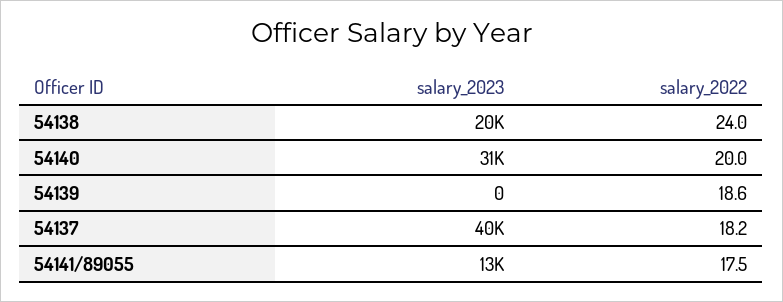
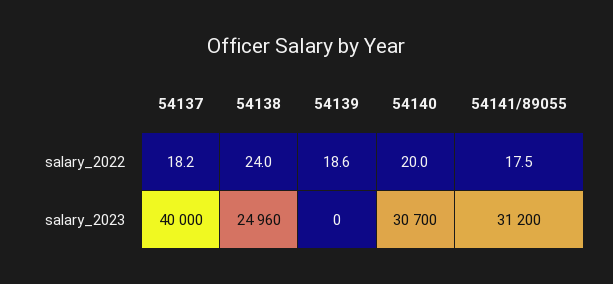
  {
    "salary_2023": {
-     "54138": 20000,
+     "54138": 24960,
      "54140": 30700,
      "54139": 0,
      "54137": 40000,
-     "54141/89055": 13000
+     "54141/89055": 31200
    },
    "salary_2022": {
      "54138": 24,
      "54140": 20,
      "54139": 18.6,
      "54137": 18.2,
      "54141/89055": 17.5
    }
  }

